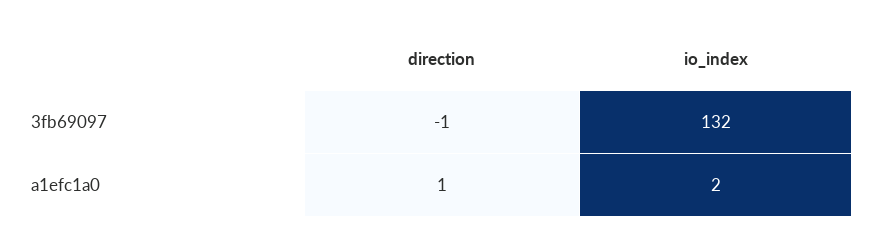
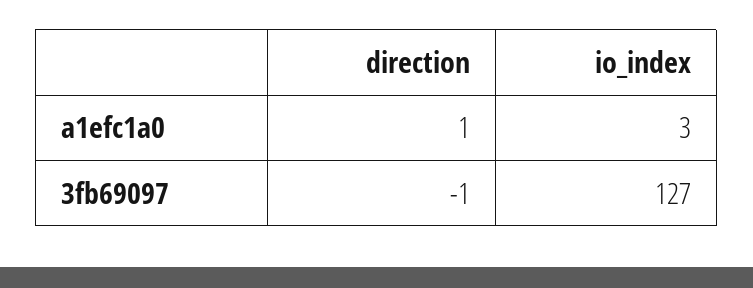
  {
    "direction": {
      "3fb69097": -1,
      "a1efc1a0": 1
    },
    "io_index": {
-     "3fb69097": 132,
+     "3fb69097": 127,
-     "a1efc1a0": 2
+     "a1efc1a0": 3
    }
  }

